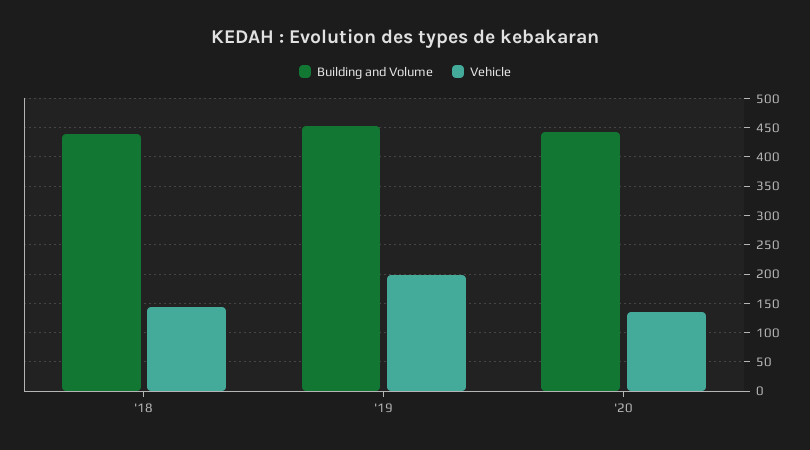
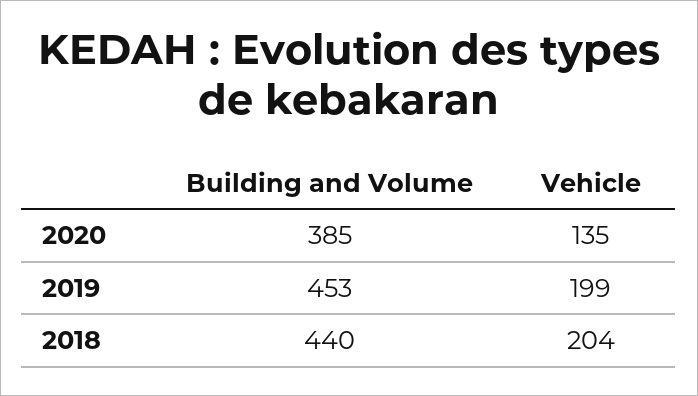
  {
    "Building and Volume": {
      "'18": 440,
      "'19": 453,
-     "'20": 450
+     "'20": 385
    },
    "Vehicle": {
-     "'18": 150,
+     "'18": 204,
      "'19": 199,
      "'20": 135
    }
  }

